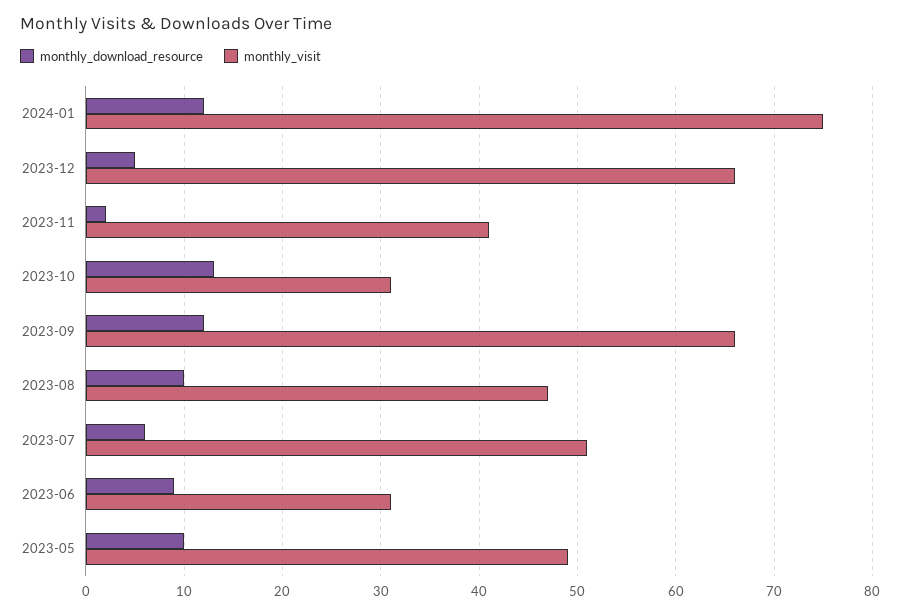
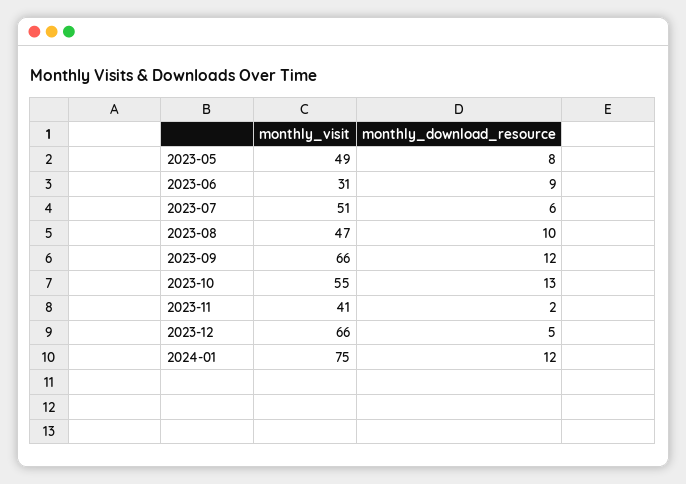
  {
    "monthly_download_resource": {
      "2024-01": 12,
      "2023-12": 5,
      "2023-11": 2,
      "2023-10": 13,
      "2023-09": 12,
      "2023-08": 10,
      "2023-07": 6,
      "2023-06": 9,
-     "2023-05": 10
+     "2023-05": 8
    },
    "monthly_visit": {
      "2024-01": 75,
      "2023-12": 66,
      "2023-11": 41,
-     "2023-10": 31,
+     "2023-10": 55,
      "2023-09": 66,
      "2023-08": 47,
      "2023-07": 51,
      "2023-06": 31,
      "2023-05": 49
    }
  }

